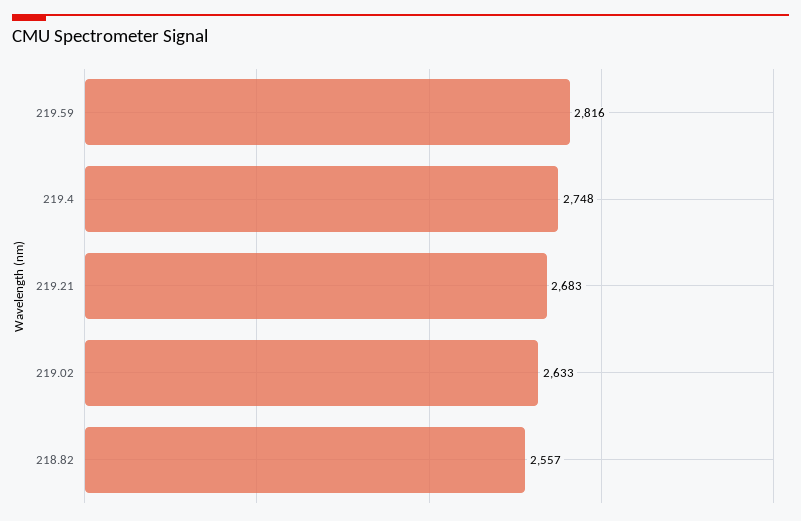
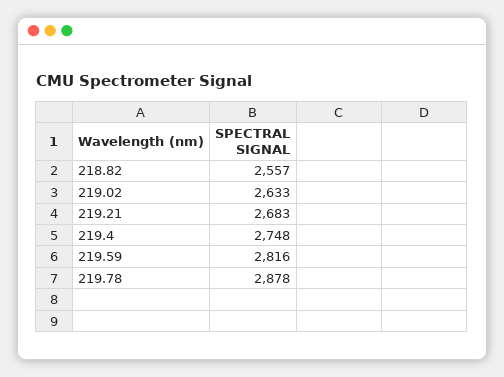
  {
    "219.59": 2816,
    "219.4": 2748,
    "219.21": 2683,
    "219.02": 2633,
-   "218.82": 2557
+   "218.82": 2557,
+   "219.78": 2878
  }

